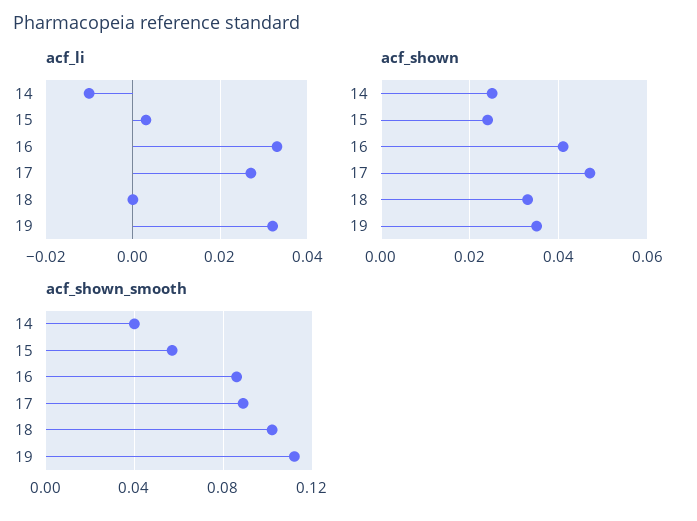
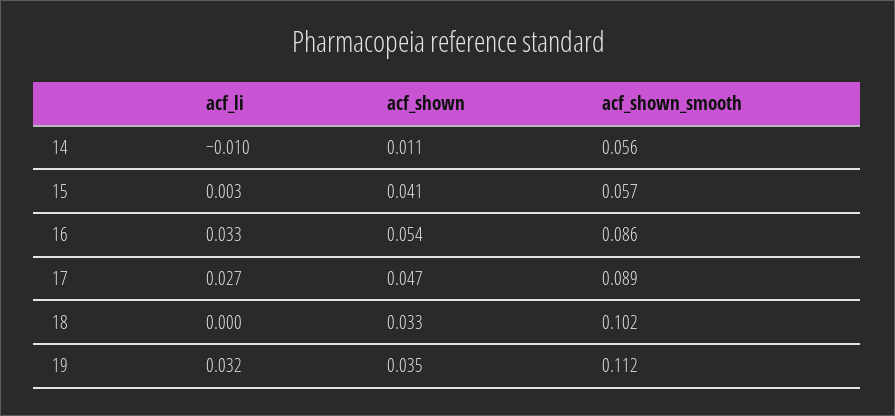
  {
    "acf_li": {
      "14": -0.01,
      "15": 0.003,
      "16": 0.033,
      "17": 0.027,
      "18": 0,
      "19": 0.032
    },
    "acf_shown": {
-     "14": 0.025,
+     "14": 0.011,
-     "15": 0.025,
+     "15": 0.041,
-     "16": 0.04,
+     "16": 0.054,
      "17": 0.047,
      "18": 0.033,
      "19": 0.035
    },
    "acf_shown_smooth": {
-     "14": 0.04,
+     "14": 0.056,
      "15": 0.057,
      "16": 0.086,
      "17": 0.089,
      "18": 0.102,
      "19": 0.112
    }
  }

